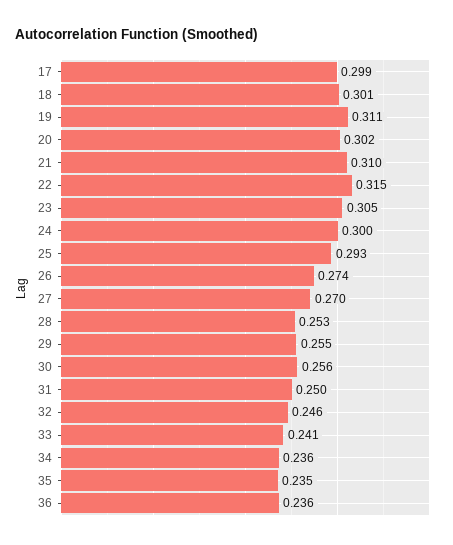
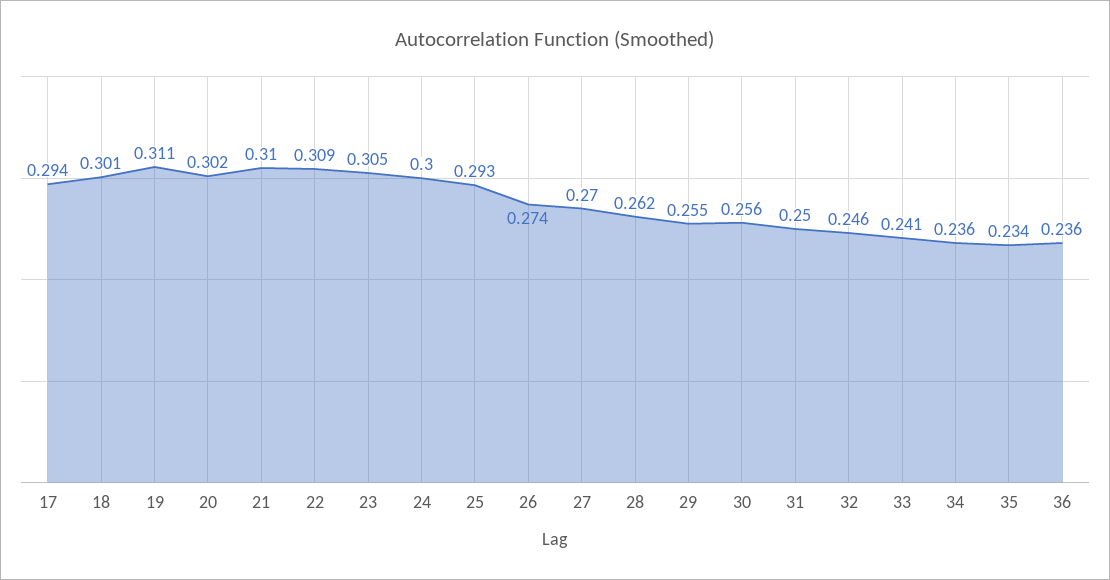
  {
-   "17": 0.299,
+   "17": 0.294,
    "18": 0.301,
    "19": 0.311,
    "20": 0.302,
    "21": 0.31,
-   "22": 0.315,
+   "22": 0.309,
    "23": 0.305,
    "24": 0.3,
    "25": 0.293,
    "26": 0.274,
    "27": 0.27,
-   "28": 0.253,
+   "28": 0.262,
    "29": 0.255,
    "30": 0.256,
    "31": 0.25,
    "32": 0.246,
    "33": 0.241,
    "34": 0.236,
-   "35": 0.235,
+   "35": 0.234,
    "36": 0.236
  }

